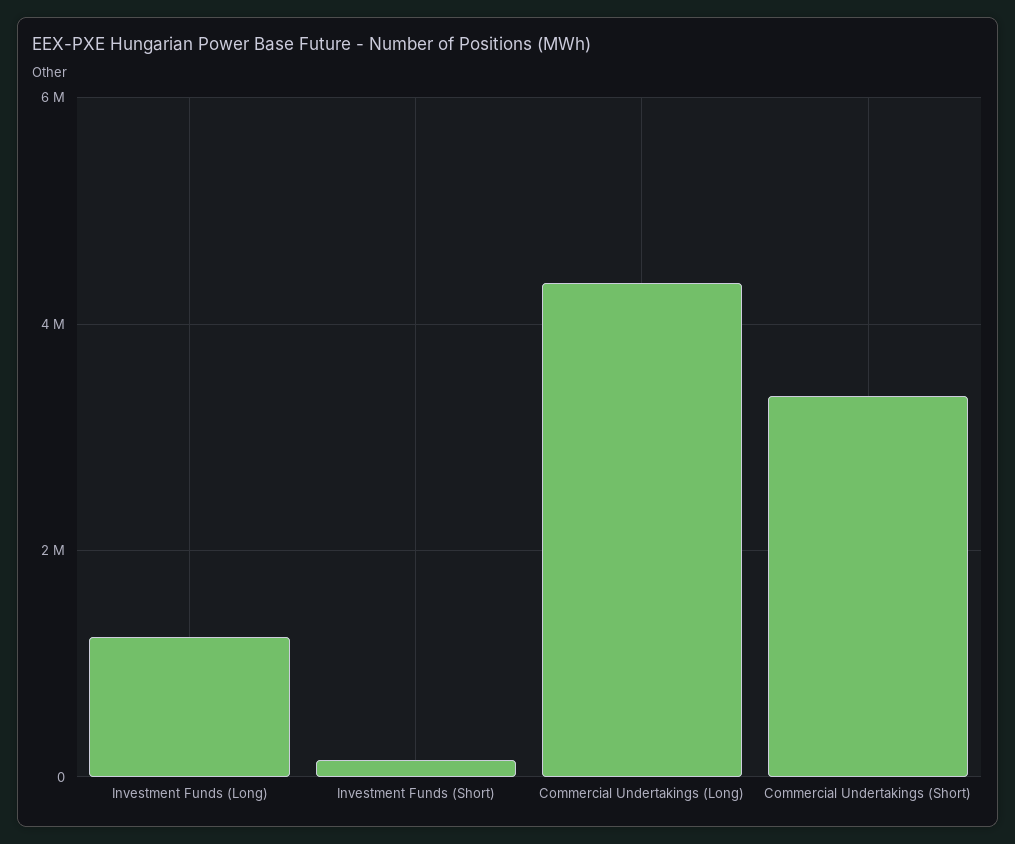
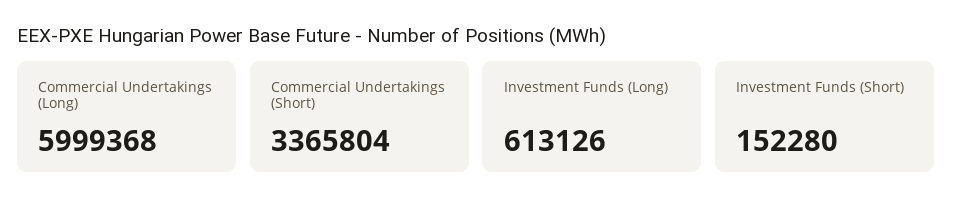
  {
-   "Investment Funds (Long)": 1200000,
+   "Investment Funds (Long)": 613126,
    "Investment Funds (Short)": 152280,
-   "Commercial Undertakings (Long)": 4400000,
+   "Commercial Undertakings (Long)": 5999368,
    "Commercial Undertakings (Short)": 3365804
  }

